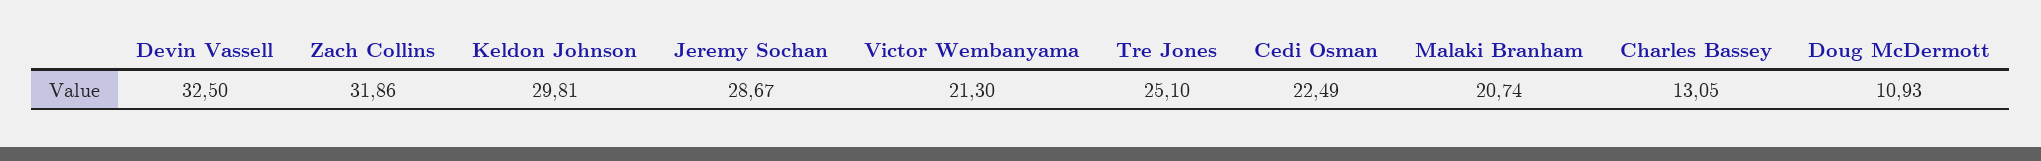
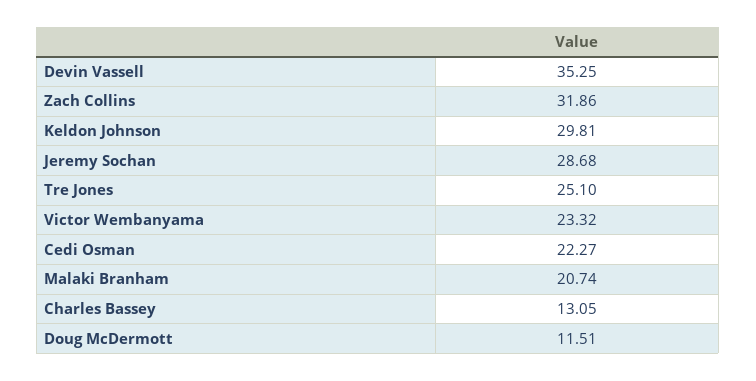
  {
-   "Devin Vassell": 32.5,
+   "Devin Vassell": 35.25,
    "Zach Collins": 31.86,
    "Keldon Johnson": 29.81,
-   "Jeremy Sochan": 28.67,
+   "Jeremy Sochan": 28.68,
-   "Victor Wembanyama": 21.3,
+   "Victor Wembanyama": 23.32,
    "Tre Jones": 25.1,
-   "Cedi Osman": 22.49,
+   "Cedi Osman": 22.27,
    "Malaki Branham": 20.74,
    "Charles Bassey": 13.05,
-   "Doug McDermott": 10.93
+   "Doug McDermott": 11.51
  }

